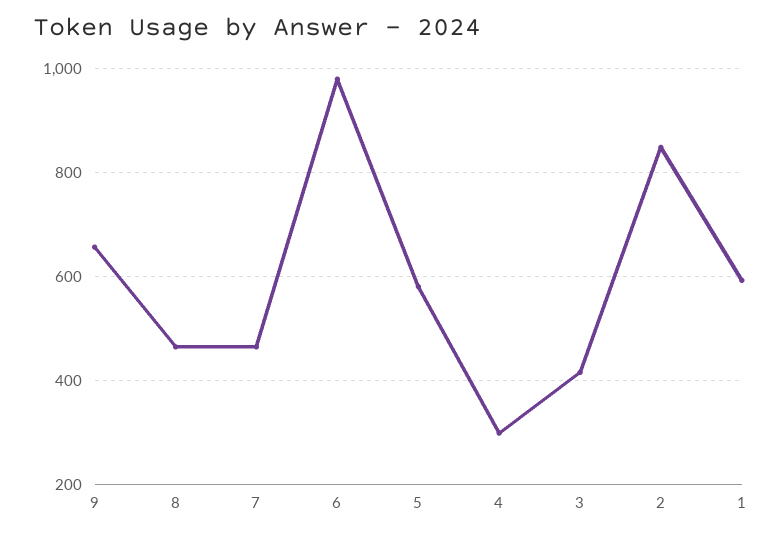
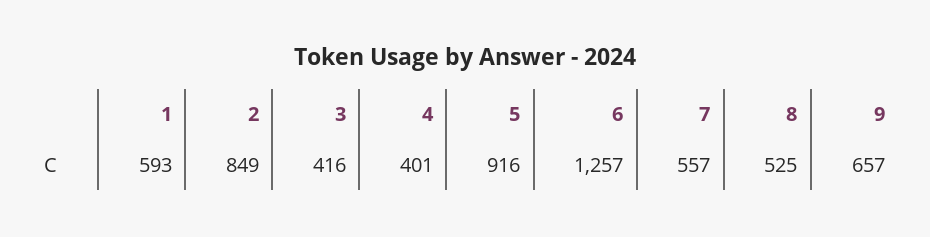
  {
    "9": 657,
-   "8": 460,
+   "8": 525,
-   "7": 460,
+   "7": 557,
-   "6": 980,
+   "6": 1257,
-   "5": 580,
+   "5": 916,
-   "4": 300,
+   "4": 401,
    "3": 416,
    "2": 849,
    "1": 593
  }

